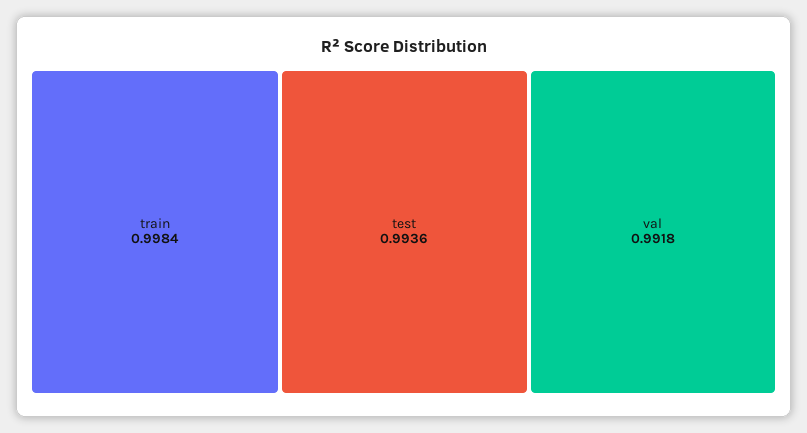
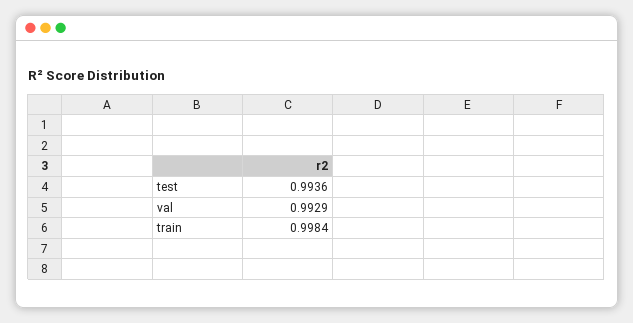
  {
    "train": 0.9984,
    "test": 0.9936,
-   "val": 0.9918
+   "val": 0.9929
  }

